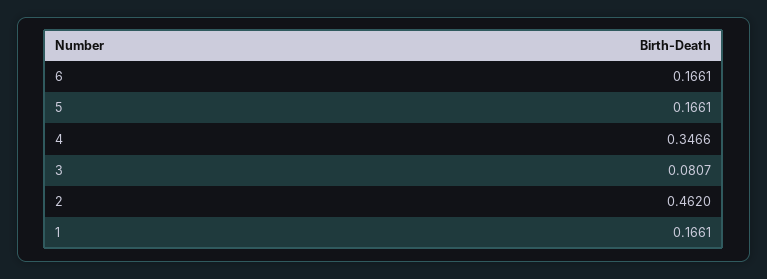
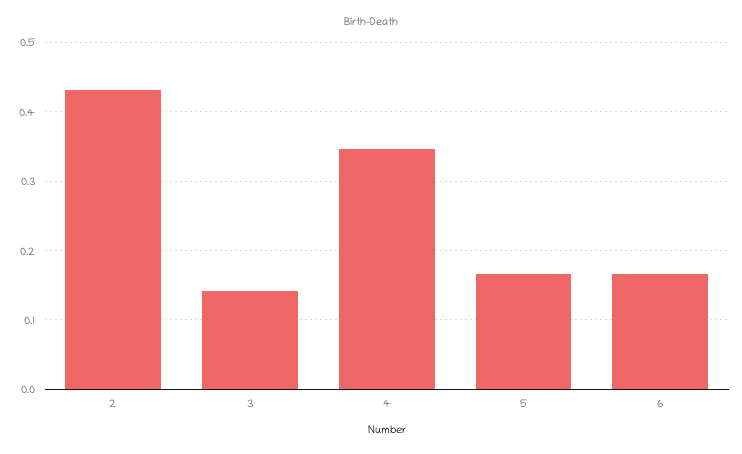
  {
    "6": 0.1661,
    "5": 0.1661,
    "4": 0.3466,
-   "3": 0.0807,
+   "3": 0.14,
-   "2": 0.462,
+   "2": 0.43
-   "1": 0.1661
  }

